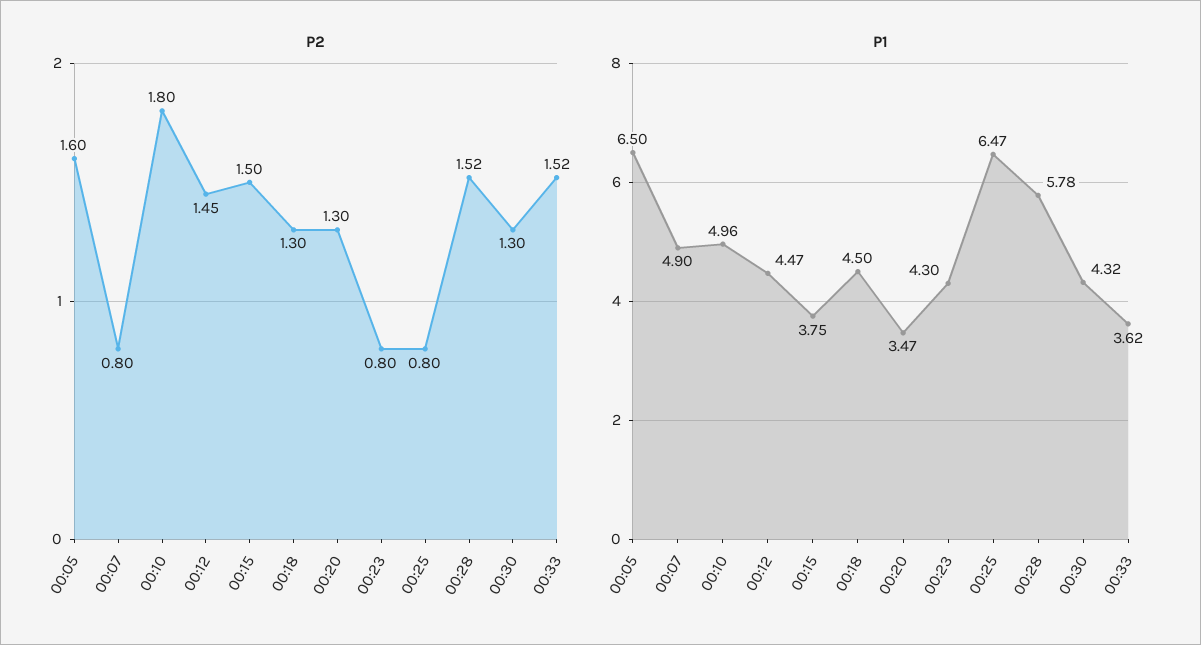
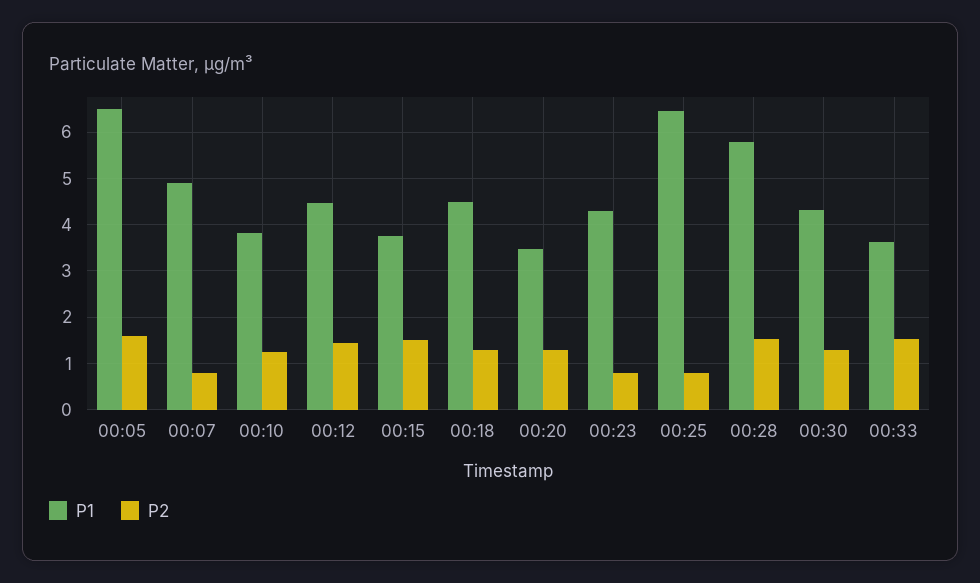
  {
    "P2": {
      "00:05": 1.6,
      "00:07": 0.8,
-     "00:10": 1.8,
+     "00:10": 1.2,
      "00:12": 1.45,
      "00:15": 1.5,
      "00:18": 1.3,
      "00:20": 1.3,
      "00:23": 0.8,
      "00:25": 0.8,
      "00:28": 1.52,
      "00:30": 1.3,
      "00:33": 1.52
    },
    "P1": {
      "00:05": 6.5,
      "00:07": 4.9,
-     "00:10": 4.96,
+     "00:10": 3.8,
      "00:12": 4.47,
      "00:15": 3.75,
      "00:18": 4.5,
      "00:20": 3.47,
      "00:23": 4.3,
      "00:25": 6.47,
      "00:28": 5.78,
      "00:30": 4.32,
      "00:33": 3.62
    }
  }

